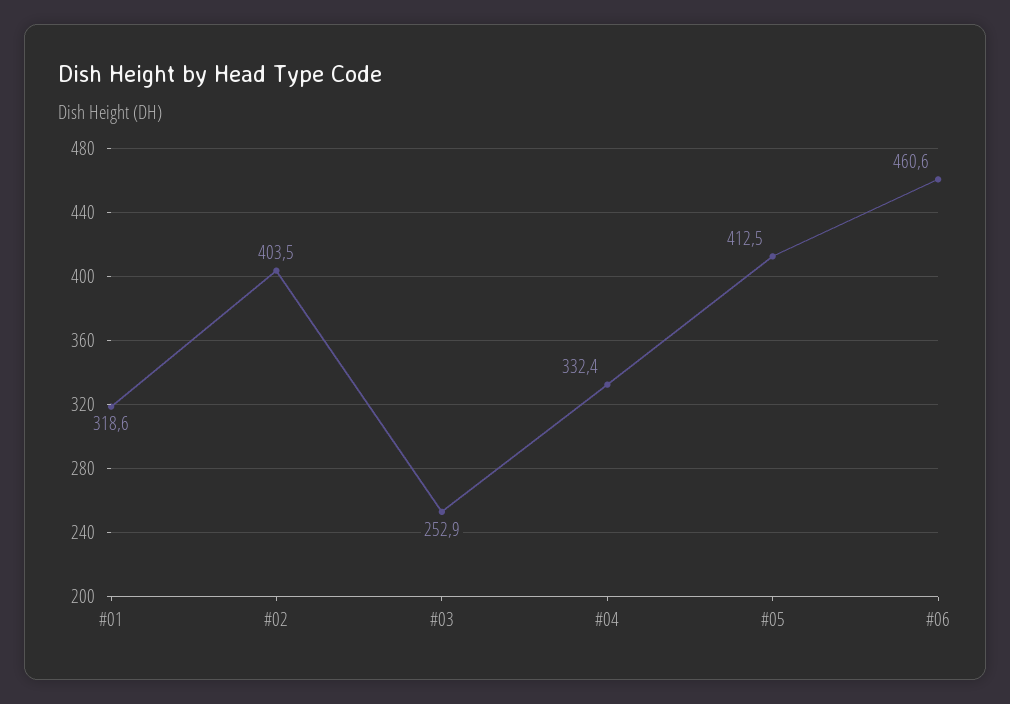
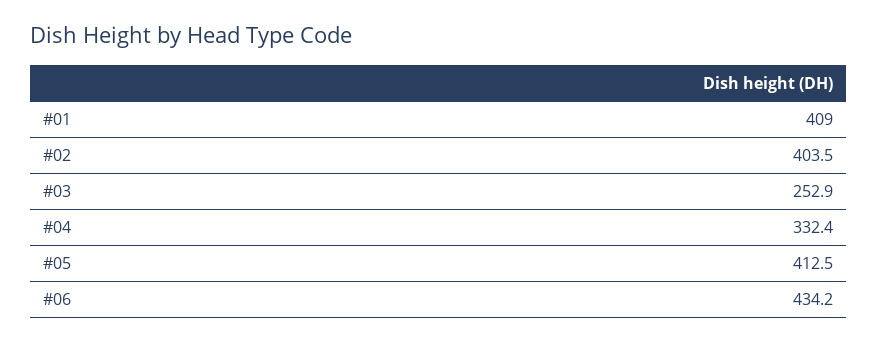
  {
-   "#01": 318.6,
+   "#01": 409,
    "#02": 403.5,
    "#03": 252.9,
    "#04": 332.4,
    "#05": 412.5,
-   "#06": 460.6
+   "#06": 434.2
  }

